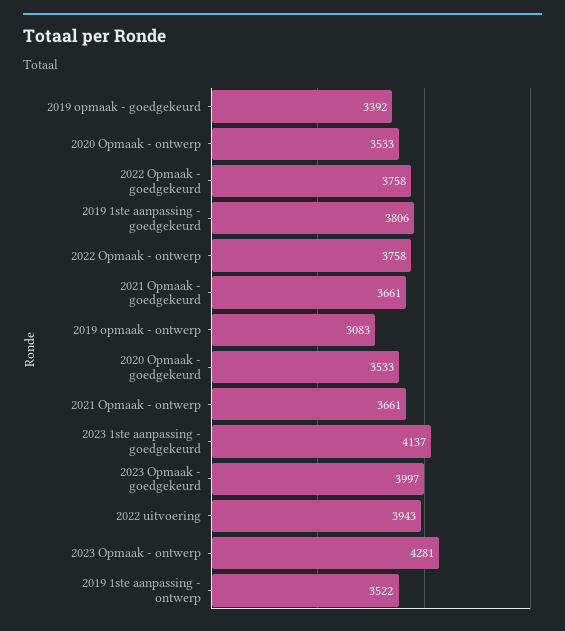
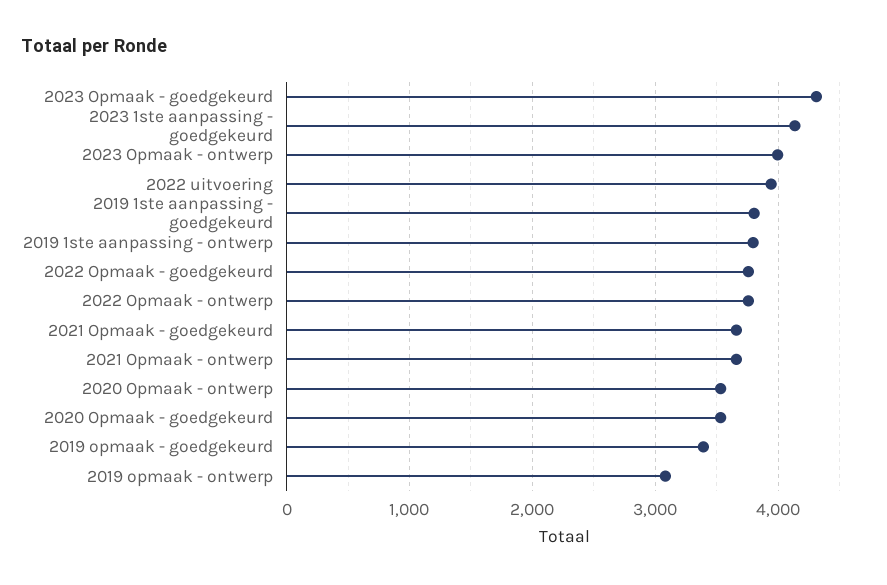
  {
    "2019 opmaak - goedgekeurd": 3392,
    "2020 Opmaak - ontwerp": 3533,
    "2022 Opmaak - goedgekeurd": 3758,
    "2019 1ste aanpassing - goedgekeurd": 3806,
    "2022 Opmaak - ontwerp": 3758,
    "2021 Opmaak - goedgekeurd": 3661,
    "2019 opmaak - ontwerp": 3083,
    "2020 Opmaak - goedgekeurd": 3533,
    "2021 Opmaak - ontwerp": 3661,
    "2023 1ste aanpassing - goedgekeurd": 4137,
-   "2023 Opmaak - goedgekeurd": 3997,
+   "2023 Opmaak - goedgekeurd": 4300,
    "2022 uitvoering": 3943,
-   "2023 Opmaak - ontwerp": 4281,
+   "2023 Opmaak - ontwerp": 4000,
-   "2019 1ste aanpassing - ontwerp": 3522
+   "2019 1ste aanpassing - ontwerp": 3800
  }

